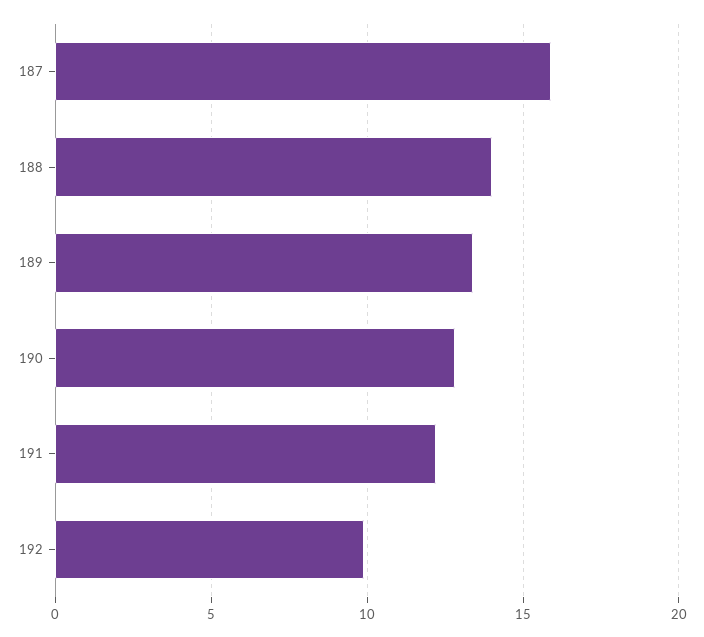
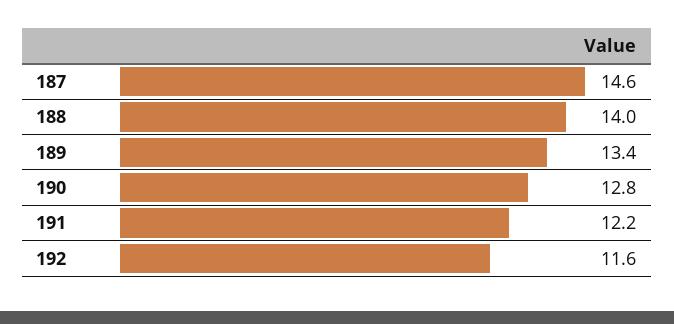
  {
-   "187": 16,
+   "187": 14.6,
    "188": 14,
    "189": 13.4,
    "190": 12.8,
    "191": 12.2,
-   "192": 10
+   "192": 11.6
  }

